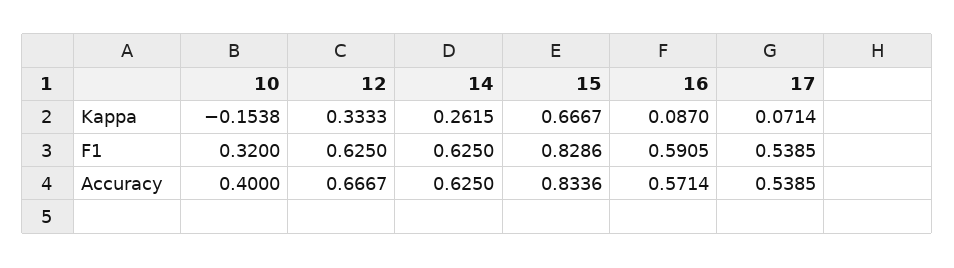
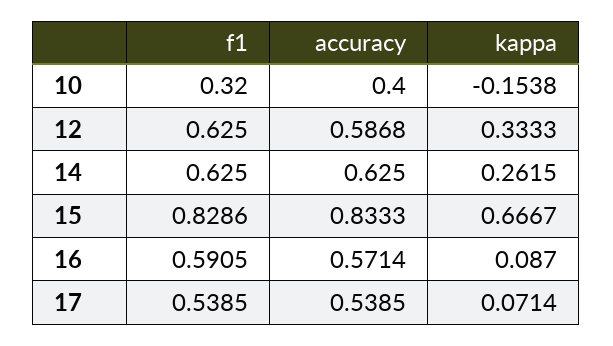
  {
    "10": {
      "Kappa": -0.1538,
      "F1": 0.32,
      "Accuracy": 0.4
    },
    "12": {
      "Kappa": 0.3333,
      "F1": 0.625,
-     "Accuracy": 0.6667
+     "Accuracy": 0.5868
    },
    "14": {
      "Kappa": 0.2615,
      "F1": 0.625,
      "Accuracy": 0.625
    },
    "15": {
      "Kappa": 0.6667,
      "F1": 0.8286,
-     "Accuracy": 0.8336
+     "Accuracy": 0.8333
    },
    "16": {
      "Kappa": 0.087,
      "F1": 0.5905,
      "Accuracy": 0.5714
    },
    "17": {
      "Kappa": 0.0714,
      "F1": 0.5385,
      "Accuracy": 0.5385
    }
  }

